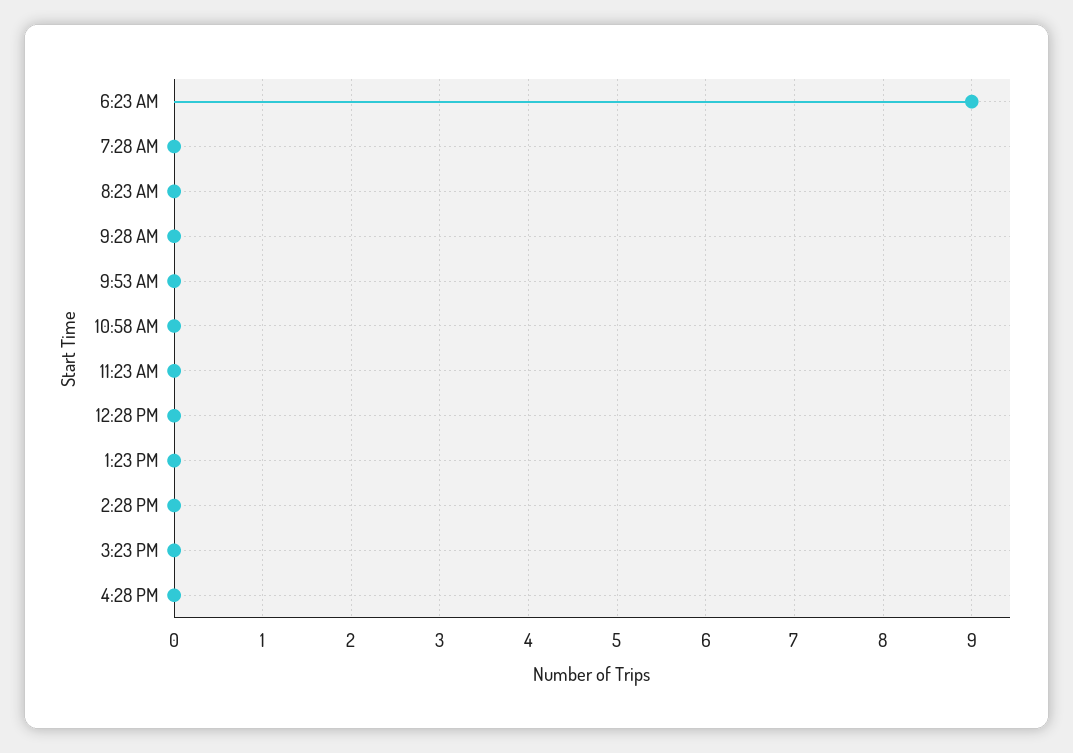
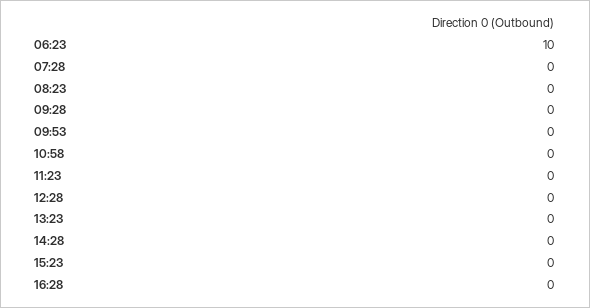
  {
-   "6:23 AM": 9,
+   "6:23 AM": 10,
    "7:28 AM": 0,
    "8:23 AM": 0,
    "9:28 AM": 0,
    "9:53 AM": 0,
    "10:58 AM": 0,
    "11:23 AM": 0,
    "12:28 PM": 0,
    "1:23 PM": 0,
    "2:28 PM": 0,
    "3:23 PM": 0,
    "4:28 PM": 0
  }

